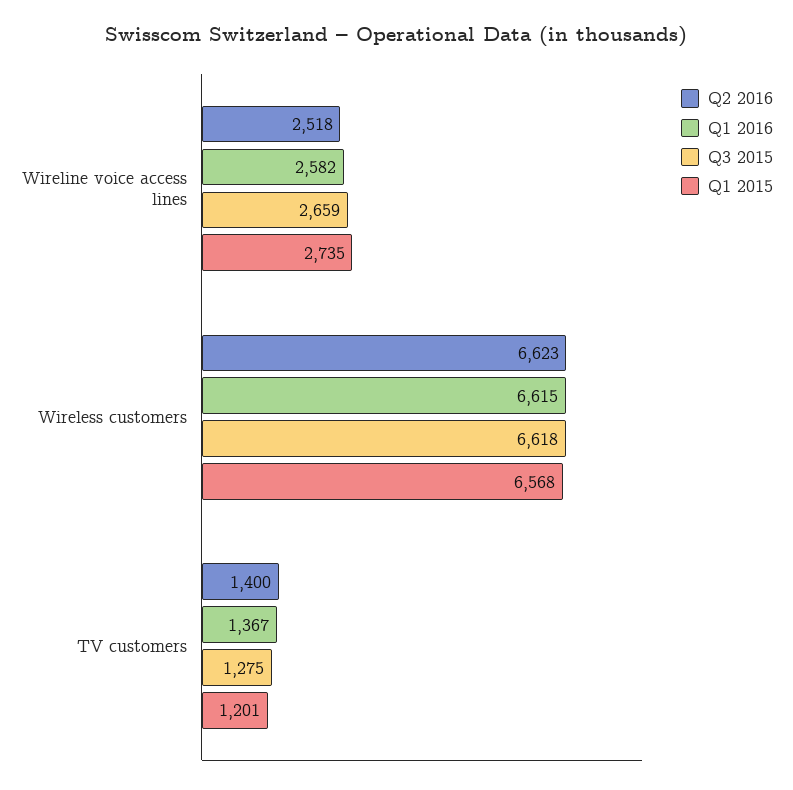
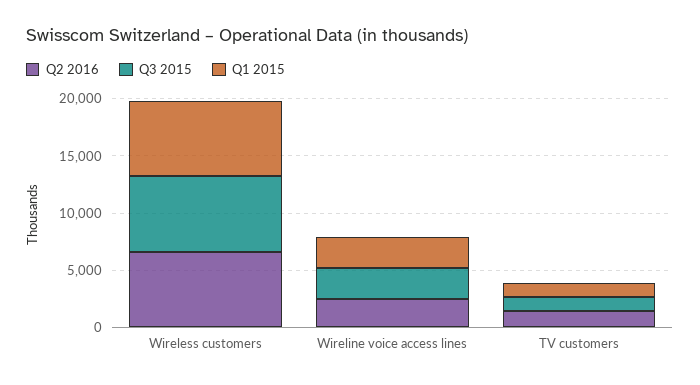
  {
    "Q2 2016": {
      "Wireline voice access lines": 2518,
      "Wireless customers": 6623,
      "TV customers": 1400
    },
-   "Q1 2016": {
-     "Wireline voice access lines": 2582,
-     "Wireless customers": 6615,
-     "TV customers": 1367
-   },
    "Q3 2015": {
      "Wireline voice access lines": 2659,
      "Wireless customers": 6618,
      "TV customers": 1275
    },
    "Q1 2015": {
      "Wireline voice access lines": 2735,
      "Wireless customers": 6568,
      "TV customers": 1201
    }
  }

